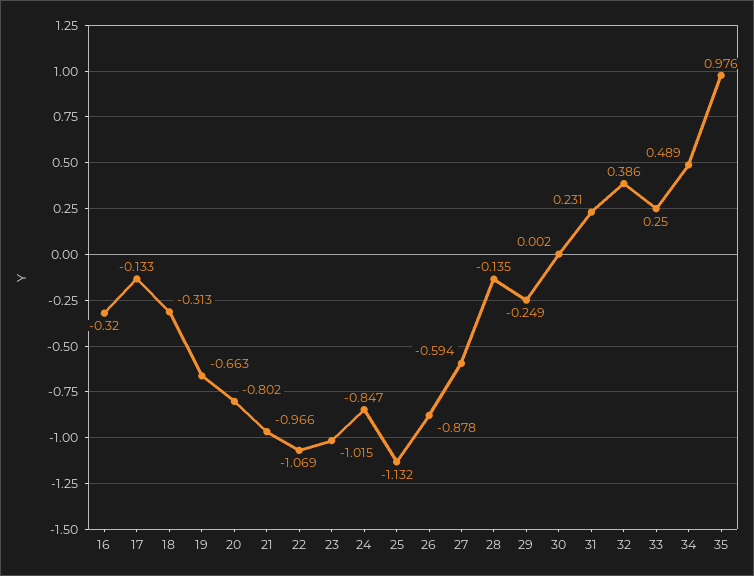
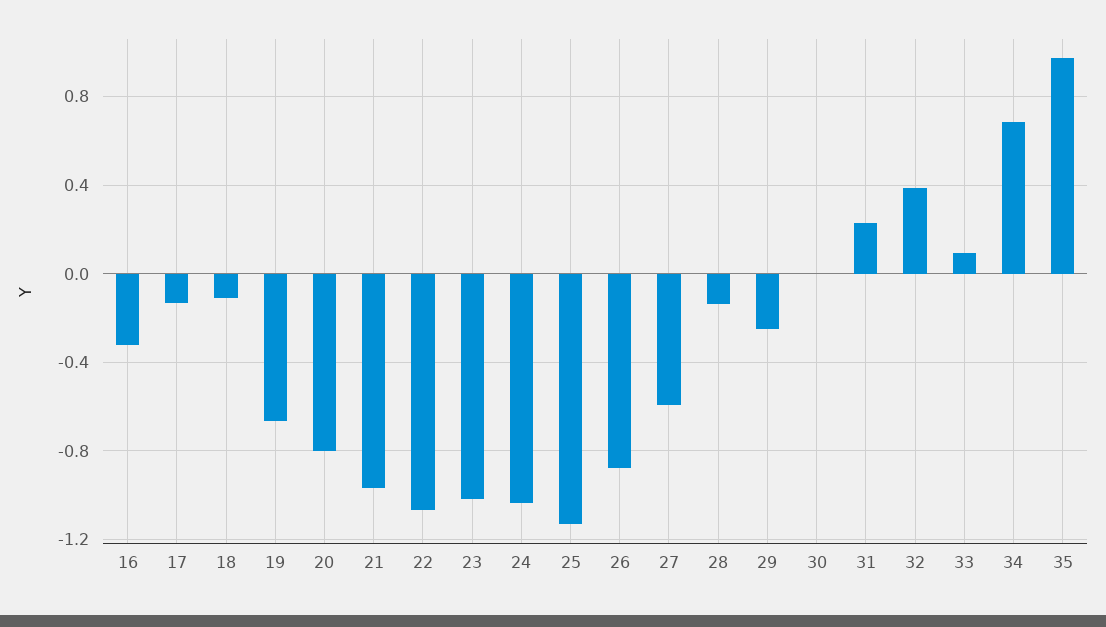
  {
    "16": -0.32,
    "17": -0.133,
-   "18": -0.313,
+   "18": -0.1,
    "19": -0.663,
    "20": -0.802,
    "21": -0.966,
    "22": -1.069,
    "23": -1.015,
-   "24": -0.847,
+   "24": -1.05,
    "25": -1.132,
    "26": -0.878,
    "27": -0.594,
    "28": -0.135,
    "29": -0.249,
    "30": 0.002,
    "31": 0.231,
    "32": 0.386,
-   "33": 0.25,
+   "33": 0.1,
-   "34": 0.489,
+   "34": 0.7,
    "35": 0.976
  }

